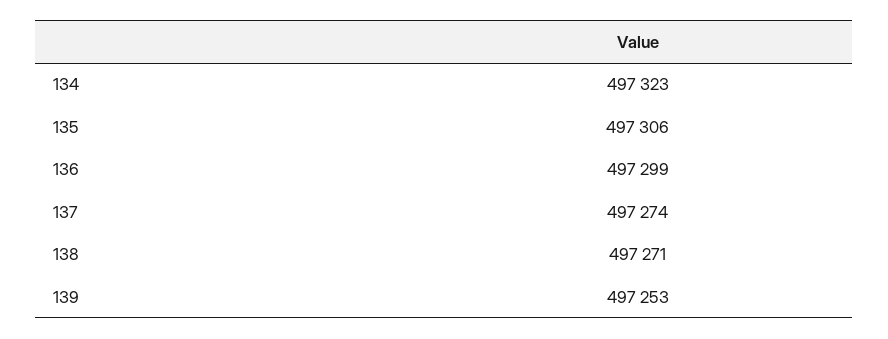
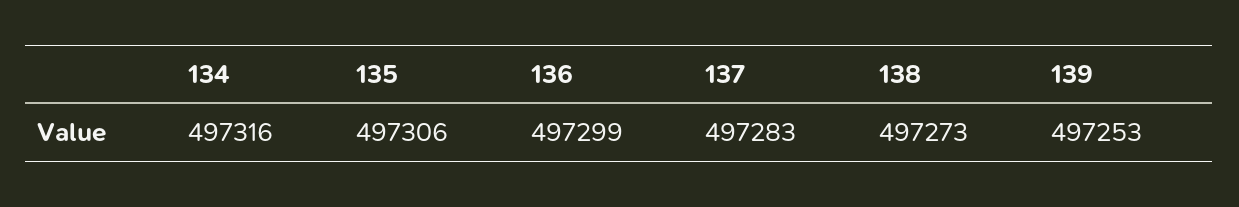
  {
-   "134": 497323,
+   "134": 497316,
    "135": 497306,
    "136": 497299,
-   "137": 497274,
+   "137": 497283,
-   "138": 497271,
+   "138": 497273,
    "139": 497253
  }

